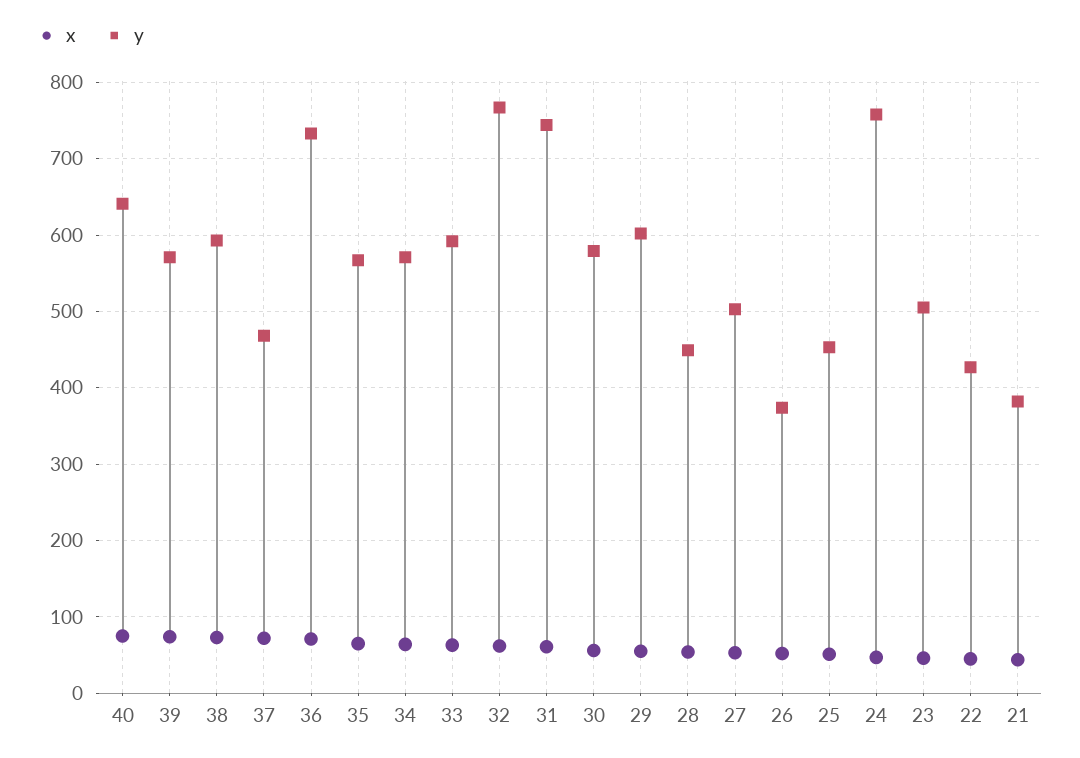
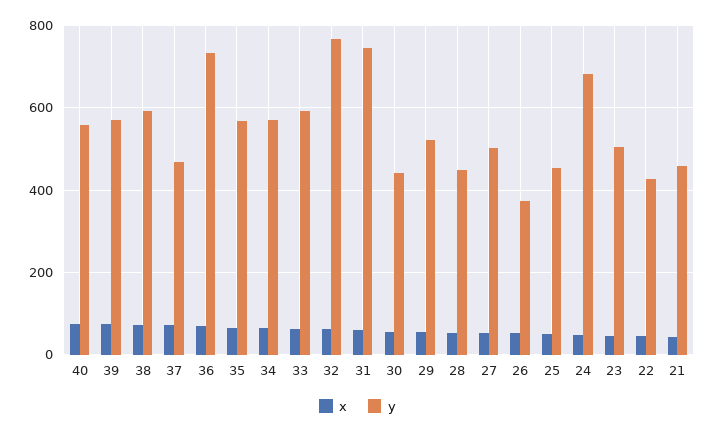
  {
    "x": {
      "40": 80,
      "39": 70,
      "38": 70,
      "37": 70,
      "36": 70,
      "35": 70,
      "34": 60,
      "33": 60,
      "32": 60,
      "31": 60,
      "30": 60,
      "29": 60,
      "28": 50,
      "27": 50,
      "26": 50,
      "25": 50,
      "24": 50,
      "23": 50,
      "22": 50,
      "21": 40
    },
    "y": {
-     "40": 640,
+     "40": 560,
      "39": 570,
      "38": 590,
      "37": 470,
      "36": 730,
      "35": 570,
      "34": 570,
      "33": 590,
      "32": 770,
      "31": 740,
-     "30": 580,
+     "30": 440,
-     "29": 600,
+     "29": 520,
      "28": 450,
      "27": 500,
      "26": 370,
      "25": 450,
-     "24": 760,
+     "24": 680,
      "23": 510,
      "22": 430,
-     "21": 380
+     "21": 460
    }
  }

